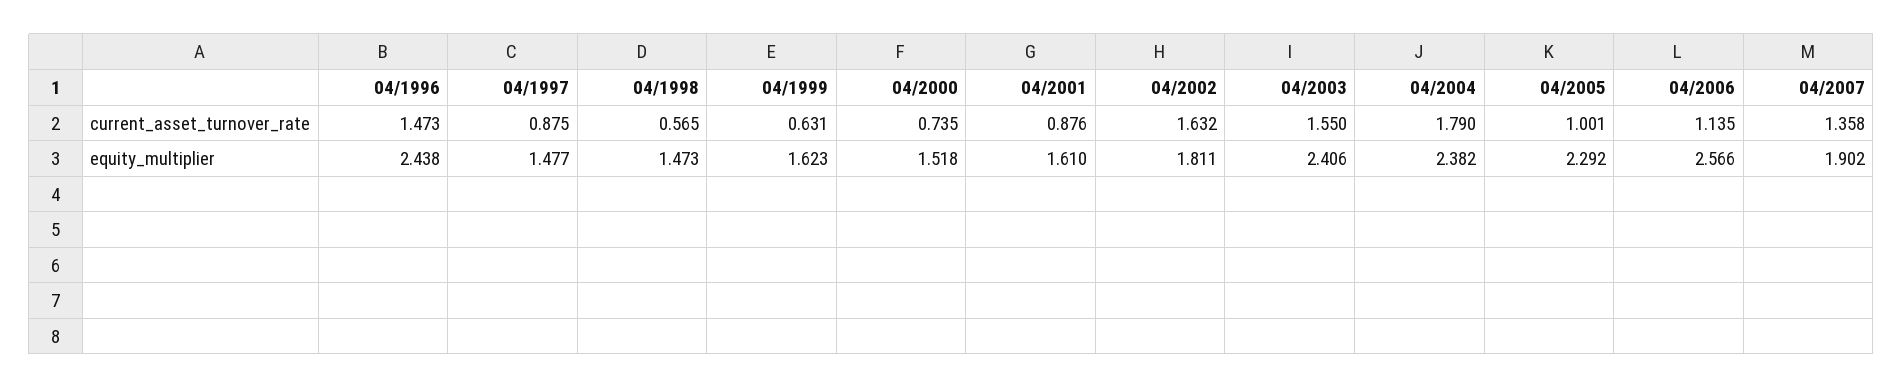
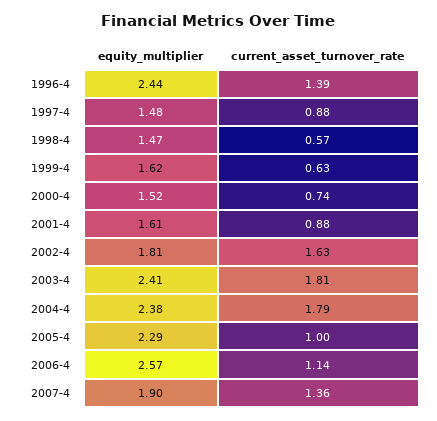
  {
    "04/1996": {
-     "current_asset_turnover_rate": 1.473,
+     "current_asset_turnover_rate": 1.39,
      "equity_multiplier": 2.438
    },
    "04/1997": {
      "current_asset_turnover_rate": 0.875,
      "equity_multiplier": 1.477
    },
    "04/1998": {
      "current_asset_turnover_rate": 0.565,
      "equity_multiplier": 1.473
    },
    "04/1999": {
      "current_asset_turnover_rate": 0.631,
      "equity_multiplier": 1.623
    },
    "04/2000": {
      "current_asset_turnover_rate": 0.735,
      "equity_multiplier": 1.518
    },
    "04/2001": {
      "current_asset_turnover_rate": 0.876,
      "equity_multiplier": 1.61
    },
    "04/2002": {
      "current_asset_turnover_rate": 1.632,
      "equity_multiplier": 1.811
    },
    "04/2003": {
-     "current_asset_turnover_rate": 1.55,
+     "current_asset_turnover_rate": 1.81,
      "equity_multiplier": 2.406
    },
    "04/2004": {
      "current_asset_turnover_rate": 1.79,
      "equity_multiplier": 2.382
    },
    "04/2005": {
      "current_asset_turnover_rate": 1.001,
      "equity_multiplier": 2.292
    },
    "04/2006": {
      "current_asset_turnover_rate": 1.135,
      "equity_multiplier": 2.566
    },
    "04/2007": {
      "current_asset_turnover_rate": 1.358,
      "equity_multiplier": 1.902
    }
  }

